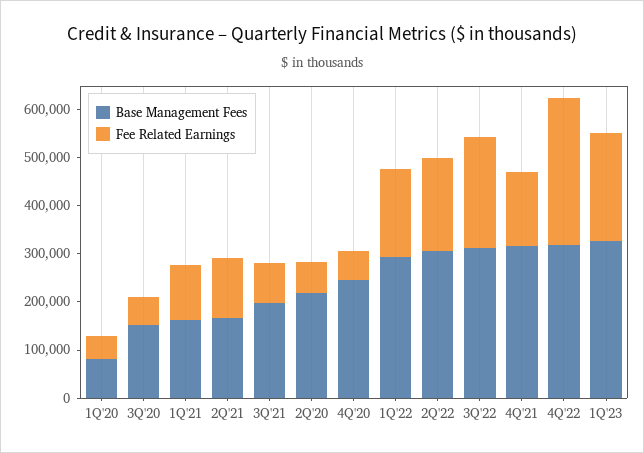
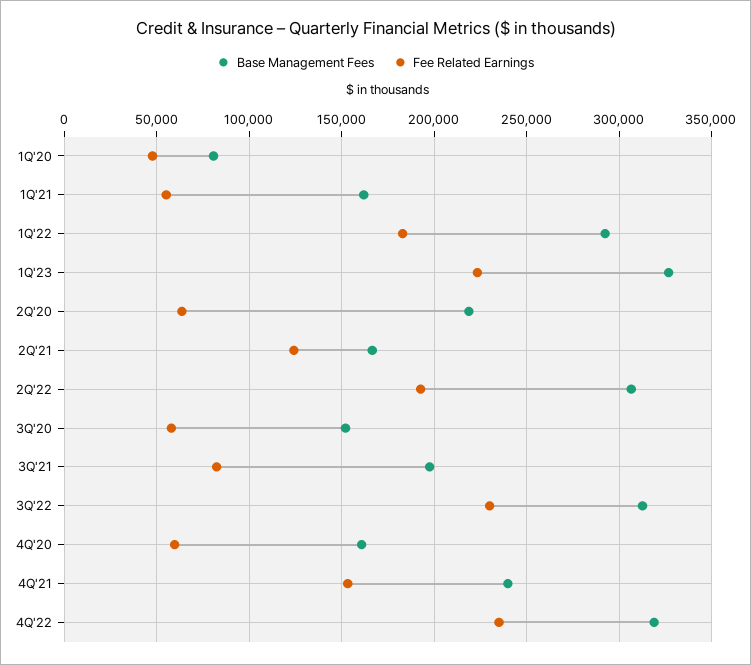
  {
    "Base Management Fees": {
      "1Q'20": 80000,
      "3Q'20": 150000,
      "1Q'21": 160000,
      "2Q'21": 165000,
      "3Q'21": 200000,
      "2Q'20": 220000,
-     "4Q'20": 240000,
+     "4Q'20": 160000,
      "1Q'22": 290000,
      "2Q'22": 305000,
      "3Q'22": 315000,
-     "4Q'21": 320000,
+     "4Q'21": 240000,
      "4Q'22": 320000,
      "1Q'23": 325000
    },
    "Fee Related Earnings": {
      "1Q'20": 50000,
      "3Q'20": 60000,
-     "1Q'21": 120000,
+     "1Q'21": 55000,
      "2Q'21": 125000,
      "3Q'21": 80000,
      "2Q'20": 65000,
      "4Q'20": 60000,
      "1Q'22": 185000,
      "2Q'22": 195000,
      "3Q'22": 230000,
      "4Q'21": 155000,
-     "4Q'22": 300000,
+     "4Q'22": 235000,
      "1Q'23": 225000
    }
  }

